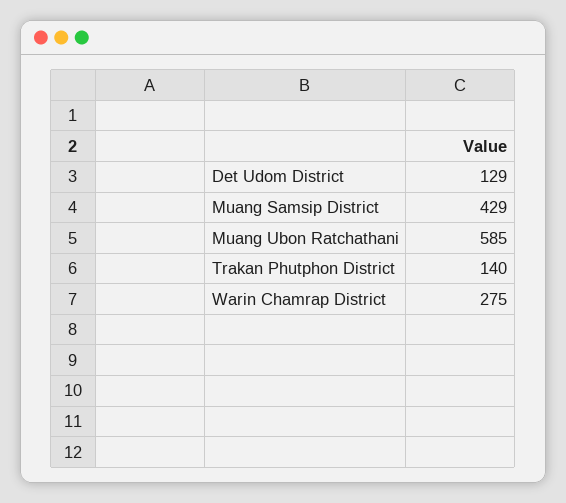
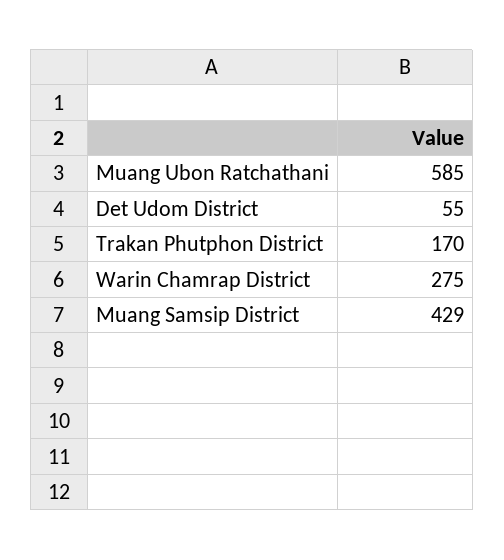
  {
-   "Det Udom District": 129,
+   "Det Udom District": 55,
    "Muang Samsip District": 429,
    "Muang Ubon Ratchathani": 585,
-   "Trakan Phutphon District": 140,
+   "Trakan Phutphon District": 170,
    "Warin Chamrap District": 275
  }

